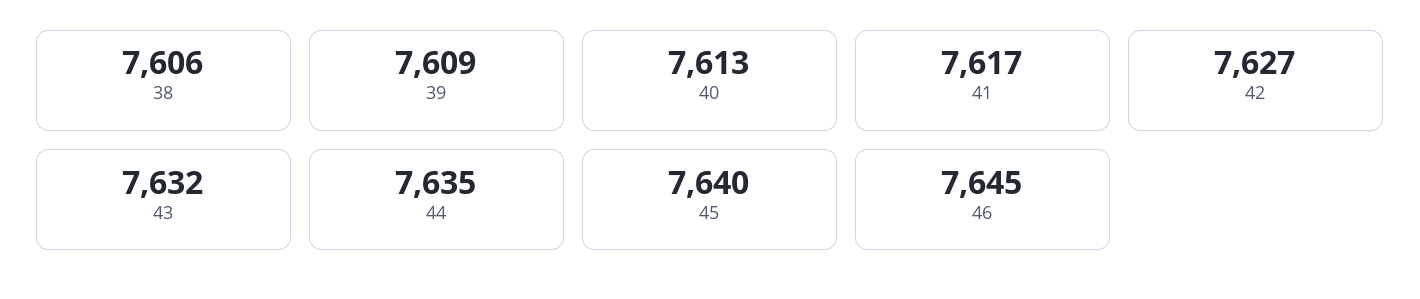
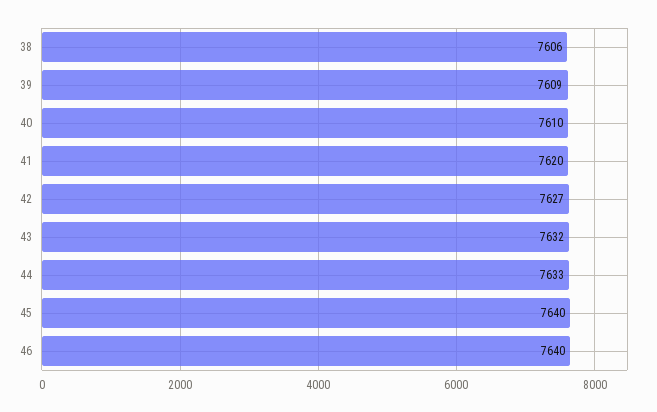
  {
    "38": 7606,
    "39": 7609,
-   "40": 7613,
+   "40": 7610,
-   "41": 7617,
+   "41": 7620,
    "42": 7627,
    "43": 7632,
-   "44": 7635,
+   "44": 7633,
    "45": 7640,
-   "46": 7645
+   "46": 7640
  }

